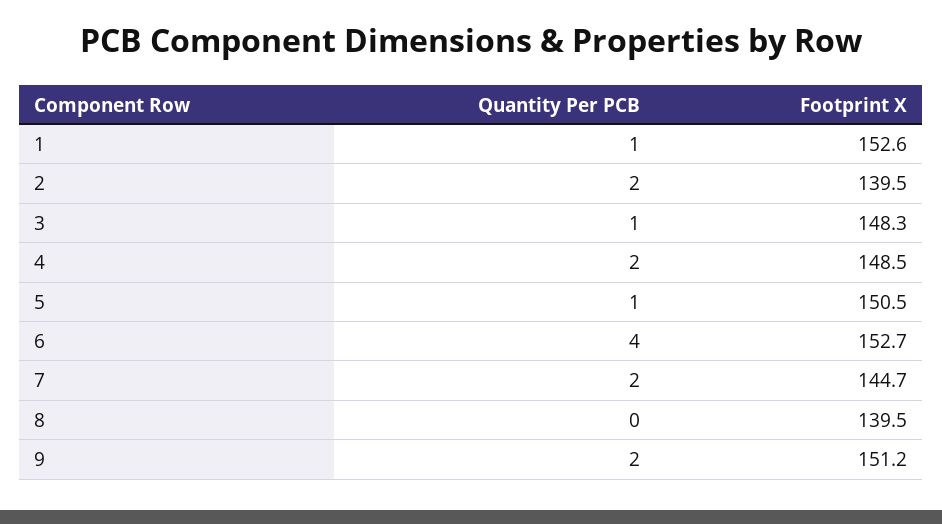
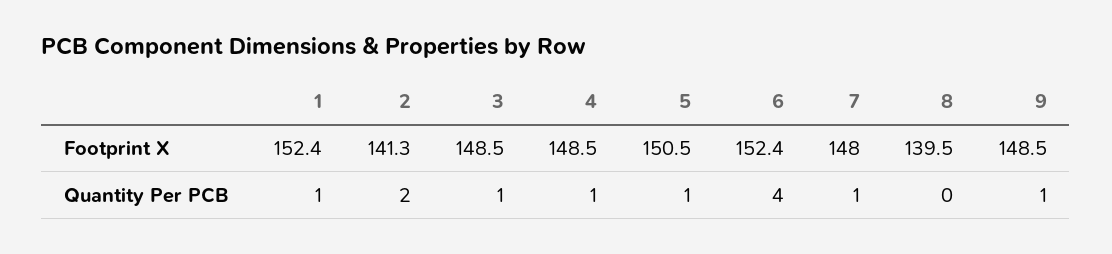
  {
    "Quantity Per PCB": {
      "1": 1,
      "2": 2,
      "3": 1,
-     "4": 2,
+     "4": 1,
      "5": 1,
      "6": 4,
-     "7": 2,
+     "7": 1,
      "8": 0,
-     "9": 2
+     "9": 1
    },
    "Footprint X": {
-     "1": 152.6,
+     "1": 152.4,
-     "2": 139.5,
+     "2": 141.3,
-     "3": 148.3,
+     "3": 148.5,
      "4": 148.5,
      "5": 150.5,
-     "6": 152.7,
+     "6": 152.4,
-     "7": 144.7,
+     "7": 148,
      "8": 139.5,
-     "9": 151.2
+     "9": 148.5
    }
  }

